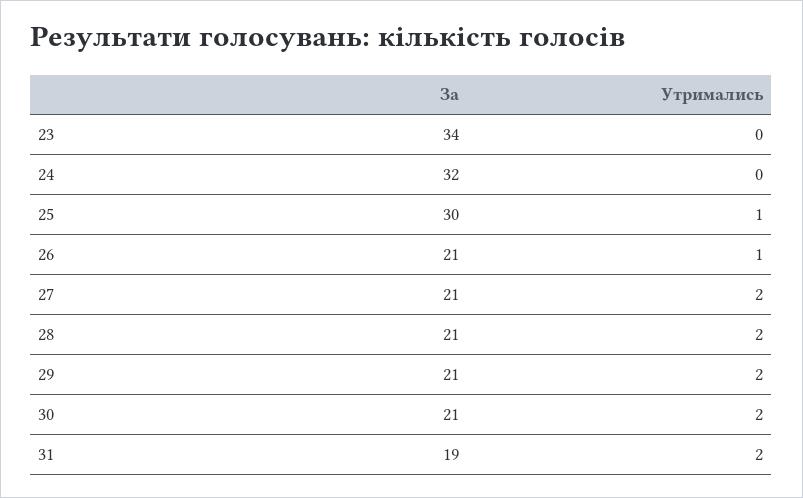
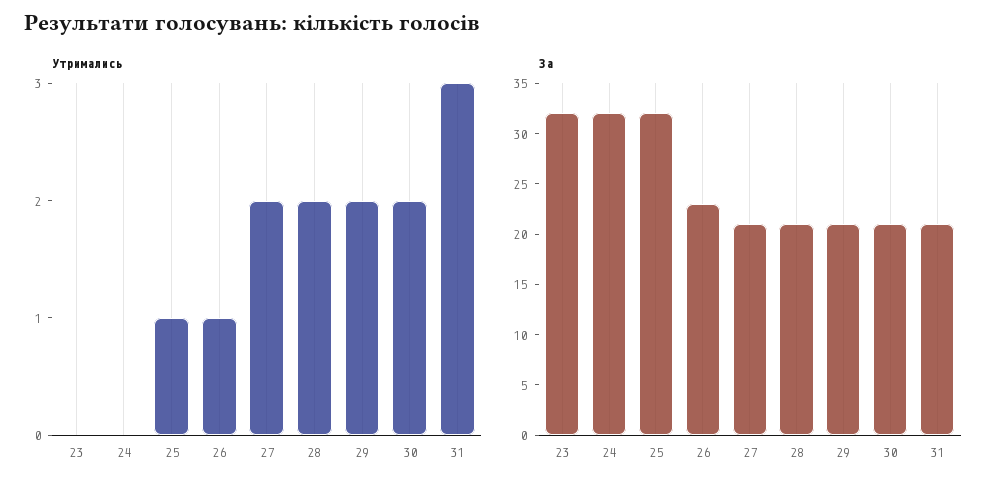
  {
    "За": {
-     "23": 34,
+     "23": 32,
      "24": 32,
-     "25": 30,
+     "25": 32,
-     "26": 21,
+     "26": 23,
      "27": 21,
      "28": 21,
      "29": 21,
      "30": 21,
-     "31": 19
+     "31": 21
    },
    "Утримались": {
      "23": 0,
      "24": 0,
      "25": 1,
      "26": 1,
      "27": 2,
      "28": 2,
      "29": 2,
      "30": 2,
-     "31": 2
+     "31": 3
    }
  }

